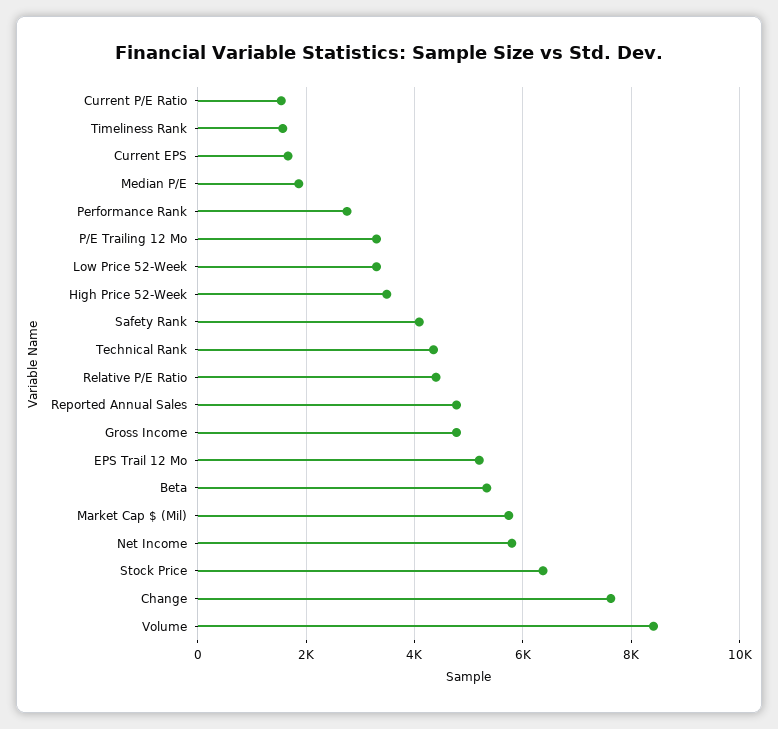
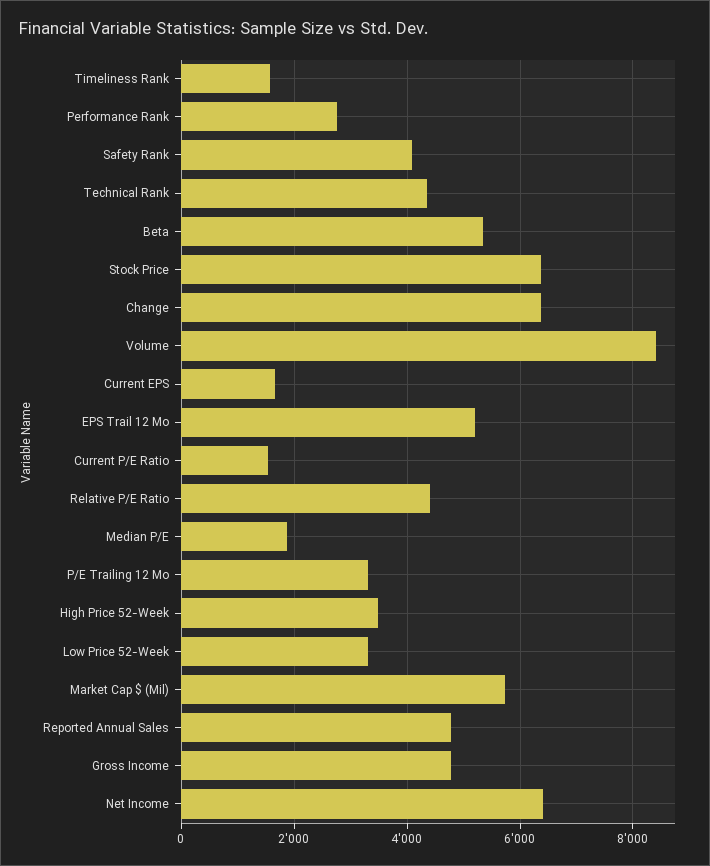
  {
    "Current P/E Ratio": 1600,
    "Timeliness Rank": 1600,
    "Current EPS": 1600,
    "Median P/E": 1800,
    "Performance Rank": 2800,
    "P/E Trailing 12 Mo": 3400,
    "Low Price 52-Week": 3400,
    "High Price 52-Week": 3400,
    "Safety Rank": 4000,
    "Technical Rank": 4400,
    "Relative P/E Ratio": 4400,
    "Reported Annual Sales": 4800,
    "Gross Income": 4800,
    "EPS Trail 12 Mo": 5200,
    "Beta": 5400,
    "Market Cap $ (Mil)": 5800,
-   "Net Income": 5800,
+   "Net Income": 6400,
    "Stock Price": 6400,
-   "Change": 7600,
+   "Change": 6400,
    "Volume": 8400
  }

